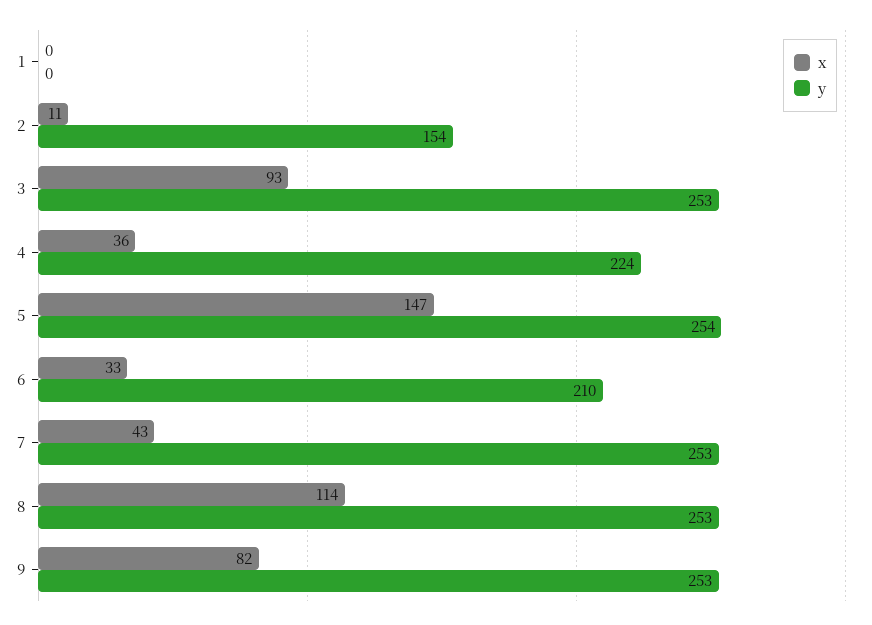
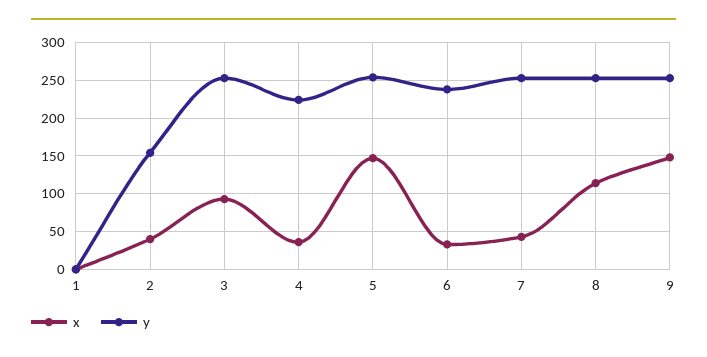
  {
    "x": {
      "1": 0,
-     "2": 11,
+     "2": 40,
      "3": 93,
      "4": 36,
      "5": 147,
      "6": 33,
      "7": 43,
      "8": 114,
-     "9": 82
+     "9": 150
    },
    "y": {
      "1": 0,
      "2": 154,
      "3": 253,
      "4": 224,
      "5": 254,
-     "6": 210,
+     "6": 240,
      "7": 253,
      "8": 253,
      "9": 253
    }
  }

